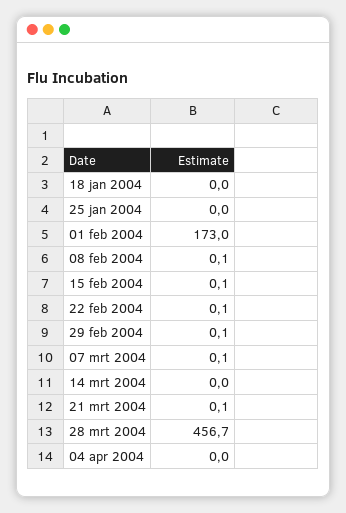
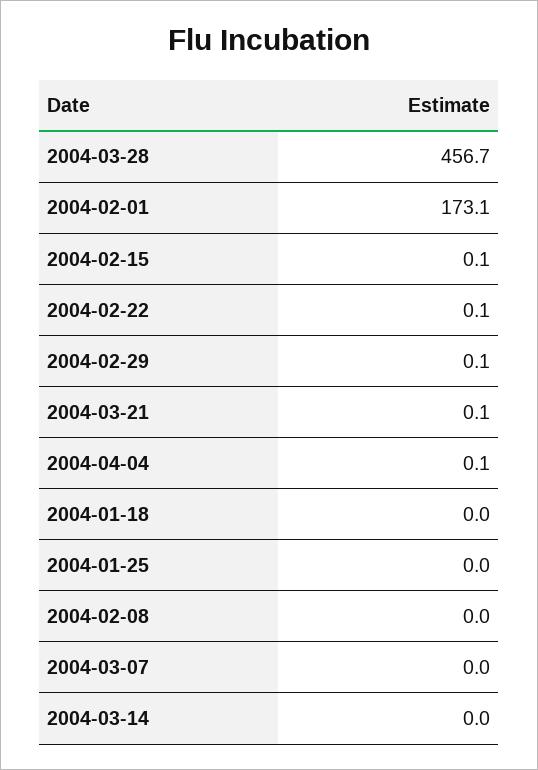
  {
    "18 jan 2004": 0,
    "25 jan 2004": 0,
-   "01 feb 2004": 173,
+   "01 feb 2004": 173.1,
-   "08 feb 2004": 0.1,
+   "08 feb 2004": 0,
    "15 feb 2004": 0.1,
    "22 feb 2004": 0.1,
    "29 feb 2004": 0.1,
-   "07 mrt 2004": 0.1,
+   "07 mrt 2004": 0,
    "14 mrt 2004": 0,
    "21 mrt 2004": 0.1,
    "28 mrt 2004": 456.7,
-   "04 apr 2004": 0
+   "04 apr 2004": 0.1
  }

